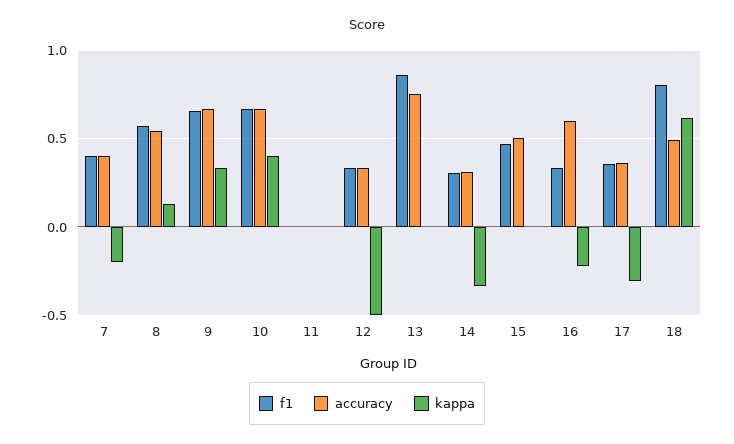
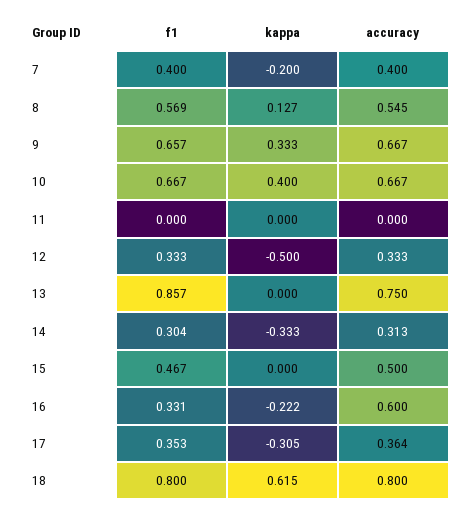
  {
    "f1": {
      "7": 0.4,
      "8": 0.569,
      "9": 0.657,
      "10": 0.667,
      "11": 0,
      "12": 0.333,
      "13": 0.857,
      "14": 0.304,
      "15": 0.467,
      "16": 0.331,
      "17": 0.353,
      "18": 0.8
    },
    "accuracy": {
      "7": 0.4,
      "8": 0.545,
      "9": 0.667,
      "10": 0.667,
      "11": 0,
      "12": 0.333,
      "13": 0.75,
      "14": 0.313,
      "15": 0.5,
      "16": 0.6,
      "17": 0.364,
-     "18": 0.5
+     "18": 0.8
    },
    "kappa": {
      "7": -0.2,
      "8": 0.127,
      "9": 0.333,
      "10": 0.4,
      "11": 0,
      "12": -0.5,
      "13": 0,
      "14": -0.333,
      "15": 0,
      "16": -0.222,
      "17": -0.305,
      "18": 0.615
    }
  }

